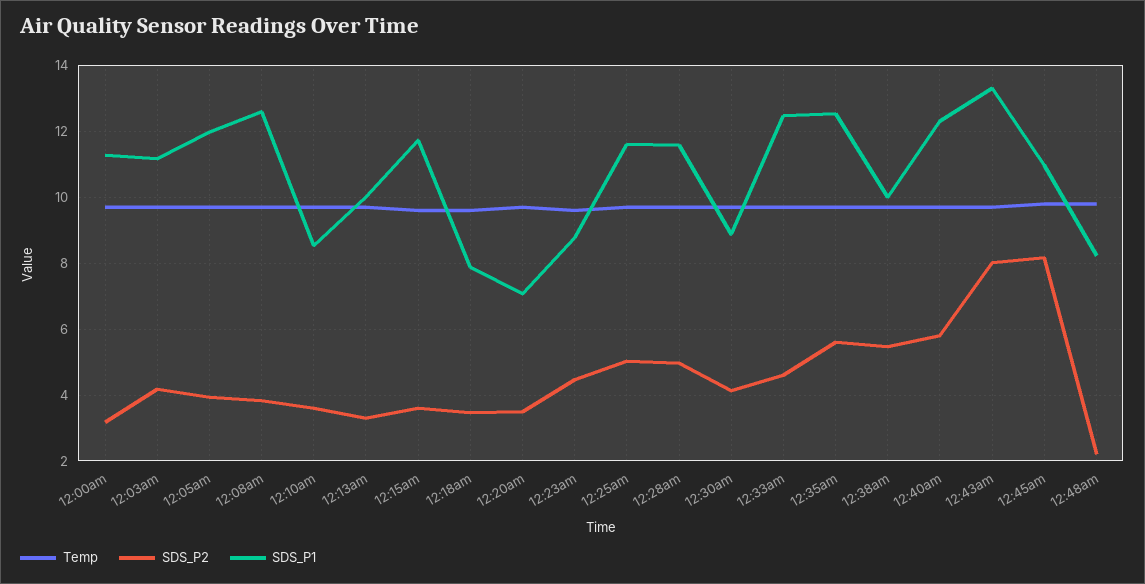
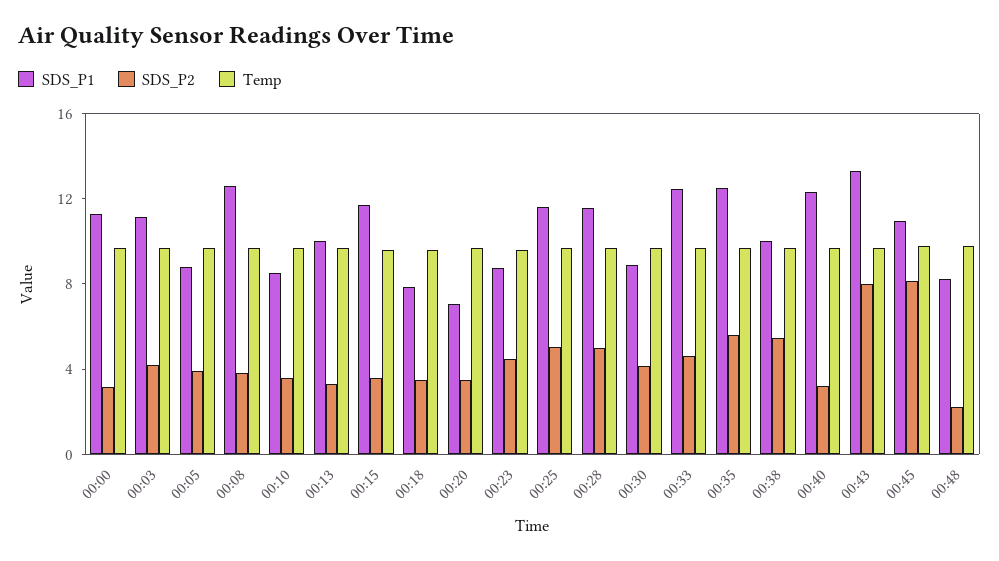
  {
    "Temp": {
      "12:00am": 9.8,
      "12:03am": 9.8,
      "12:05am": 9.8,
      "12:08am": 9.8,
      "12:10am": 9.8,
      "12:13am": 9.8,
      "12:15am": 9.6,
      "12:18am": 9.6,
      "12:20am": 9.8,
      "12:23am": 9.6,
      "12:25am": 9.8,
      "12:28am": 9.8,
      "12:30am": 9.8,
      "12:33am": 9.8,
      "12:35am": 9.8,
      "12:38am": 9.8,
      "12:40am": 9.8,
      "12:43am": 9.8,
      "12:45am": 9.8,
      "12:48am": 9.8
    },
    "SDS_P2": {
      "12:00am": 3.2,
      "12:03am": 4.2,
      "12:05am": 4,
      "12:08am": 3.8,
      "12:10am": 3.6,
      "12:13am": 3.4,
      "12:15am": 3.6,
      "12:18am": 3.4,
      "12:20am": 3.6,
      "12:23am": 4.4,
      "12:25am": 5,
      "12:28am": 5,
      "12:30am": 4.2,
      "12:33am": 4.6,
      "12:35am": 5.6,
      "12:38am": 5.4,
-     "12:40am": 5.8,
+     "12:40am": 3,
      "12:43am": 8,
      "12:45am": 8.2,
      "12:48am": 2.2
    },
    "SDS_P1": {
      "12:00am": 11.2,
      "12:03am": 11.2,
-     "12:05am": 12,
+     "12:05am": 9,
      "12:08am": 12.6,
      "12:10am": 8.6,
      "12:13am": 10,
      "12:15am": 11.8,
      "12:18am": 7.8,
      "12:20am": 7,
      "12:23am": 8.8,
      "12:25am": 11.6,
      "12:28am": 11.6,
      "12:30am": 8.8,
      "12:33am": 12.4,
      "12:35am": 12.6,
      "12:38am": 10,
      "12:40am": 12.4,
      "12:43am": 13.4,
      "12:45am": 11,
      "12:48am": 8.2
    }
  }

